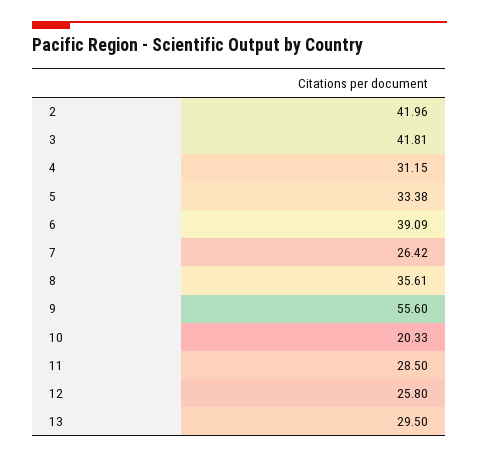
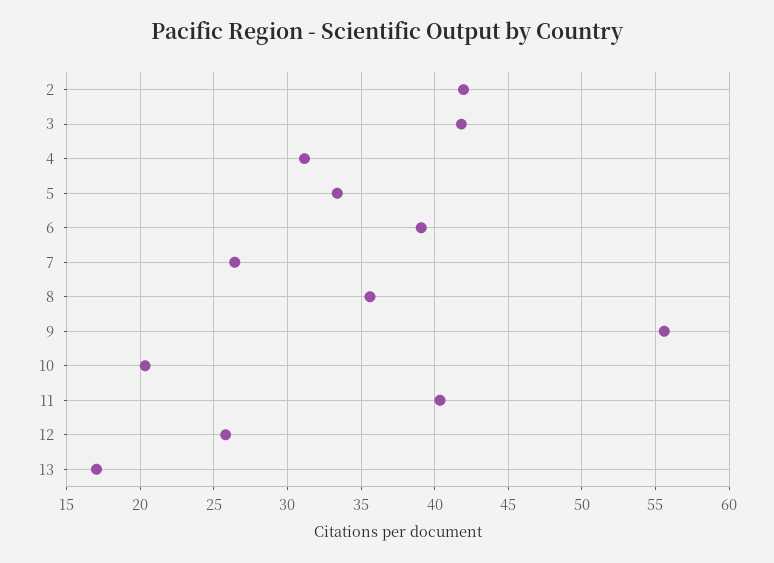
  {
    "2": 41.96,
    "3": 41.81,
    "4": 31.15,
    "5": 33.38,
    "6": 39.09,
    "7": 26.42,
    "8": 35.61,
    "9": 55.6,
    "10": 20.33,
-   "11": 28.5,
+   "11": 40.5,
    "12": 25.8,
-   "13": 29.5
+   "13": 17
  }

